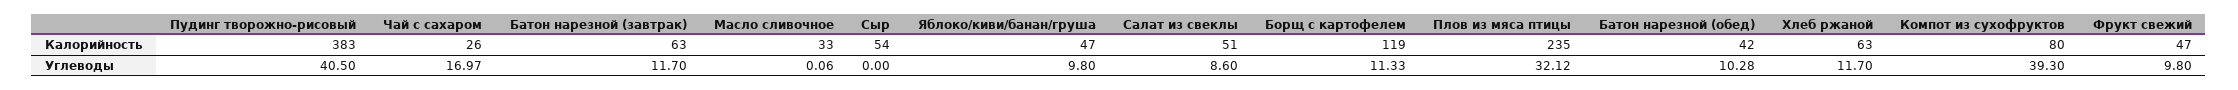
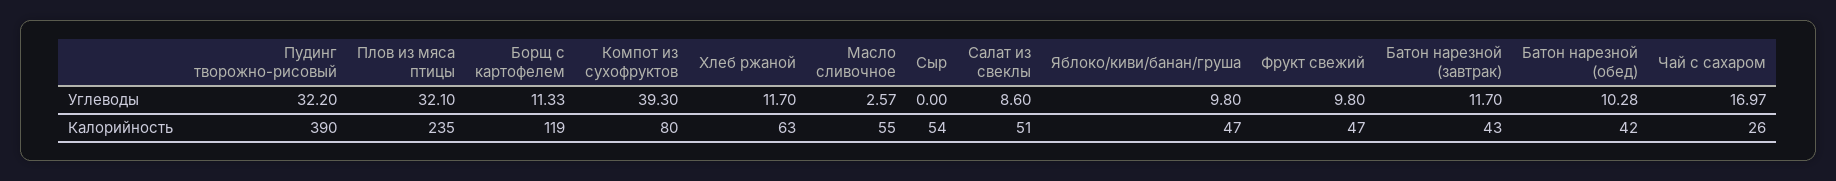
  {
    "Пудинг творожно-рисовый": {
-     "Калорийность": 383,
+     "Калорийность": 390,
-     "Углеводы": 40.5
+     "Углеводы": 32.2
    },
    "Чай с сахаром": {
      "Калорийность": 26,
      "Углеводы": 16.97
    },
    "Батон нарезной (завтрак)": {
-     "Калорийность": 63,
+     "Калорийность": 43,
      "Углеводы": 11.7
    },
    "Масло сливочное": {
-     "Калорийность": 33,
+     "Калорийность": 55,
-     "Углеводы": 0.06
+     "Углеводы": 2.57
    },
    "Сыр": {
      "Калорийность": 54,
      "Углеводы": 0
    },
    "Яблоко/киви/банан/груша": {
      "Калорийность": 47,
      "Углеводы": 9.8
    },
    "Салат из свеклы": {
      "Калорийность": 51,
      "Углеводы": 8.6
    },
    "Борщ с картофелем": {
      "Калорийность": 119,
      "Углеводы": 11.33
    },
    "Плов из мяса птицы": {
      "Калорийность": 235,
-     "Углеводы": 32.12
+     "Углеводы": 32.1
    },
    "Батон нарезной (обед)": {
      "Калорийность": 42,
      "Углеводы": 10.28
    },
    "Хлеб ржаной": {
      "Калорийность": 63,
      "Углеводы": 11.7
    },
    "Компот из сухофруктов": {
      "Калорийность": 80,
      "Углеводы": 39.3
    },
    "Фрукт свежий": {
      "Калорийность": 47,
      "Углеводы": 9.8
    }
  }

